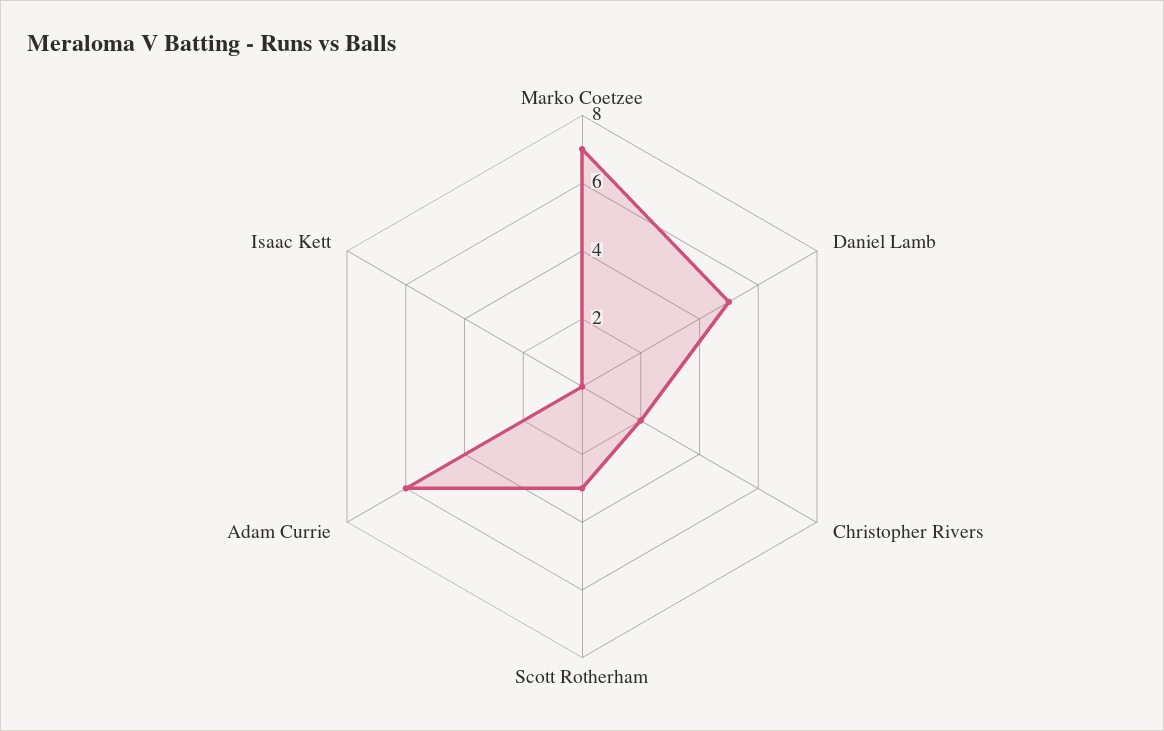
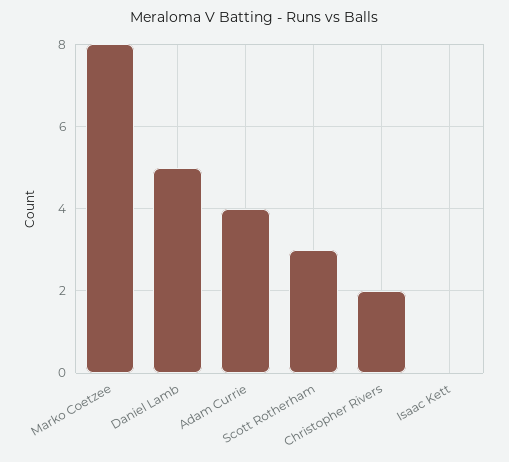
  {
-   "Marko Coetzee": 7,
+   "Marko Coetzee": 8,
    "Daniel Lamb": 5,
    "Christopher Rivers": 2,
    "Scott Rotherham": 3,
-   "Adam Currie": 6,
+   "Adam Currie": 4,
    "Isaac Kett": 0
  }

